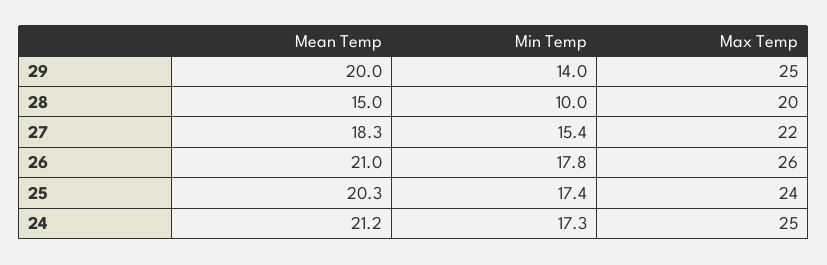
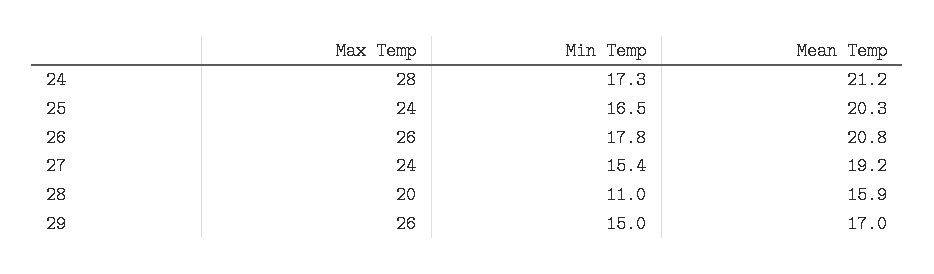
  {
    "Mean Temp": {
-     "29": 20,
+     "29": 17,
-     "28": 15,
+     "28": 15.9,
-     "27": 18.3,
+     "27": 19.2,
-     "26": 21,
+     "26": 20.8,
      "25": 20.3,
      "24": 21.2
    },
    "Min Temp": {
-     "29": 14,
+     "29": 15,
-     "28": 10,
+     "28": 11,
      "27": 15.4,
      "26": 17.8,
-     "25": 17.4,
+     "25": 16.5,
      "24": 17.3
    },
    "Max Temp": {
-     "29": 25,
+     "29": 26,
      "28": 20,
-     "27": 22,
+     "27": 24,
      "26": 26,
      "25": 24,
-     "24": 25
+     "24": 28
    }
  }

